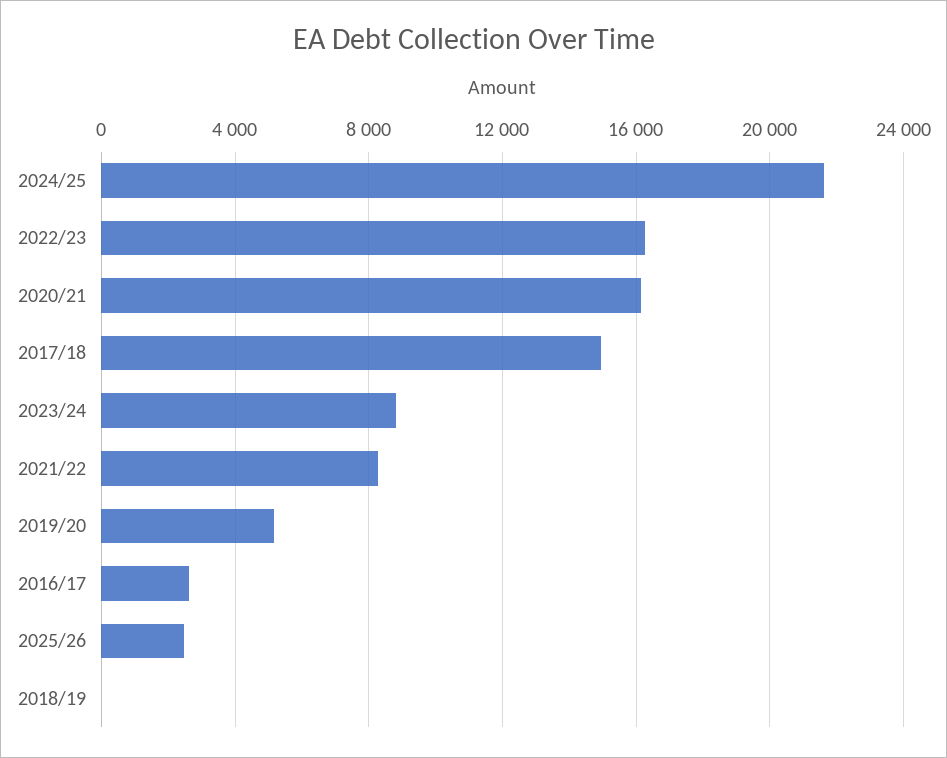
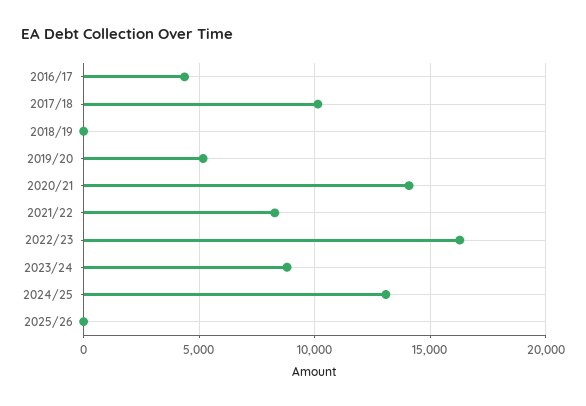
  {
-   "2024/25": 21500,
+   "2024/25": 13000,
    "2022/23": 16500,
-   "2020/21": 16000,
+   "2020/21": 14000,
-   "2017/18": 15000,
+   "2017/18": 10000,
    "2023/24": 9000,
    "2021/22": 8500,
    "2019/20": 5000,
-   "2016/17": 2500,
+   "2016/17": 4500,
-   "2025/26": 2500,
+   "2025/26": 0,
    "2018/19": 0
  }

